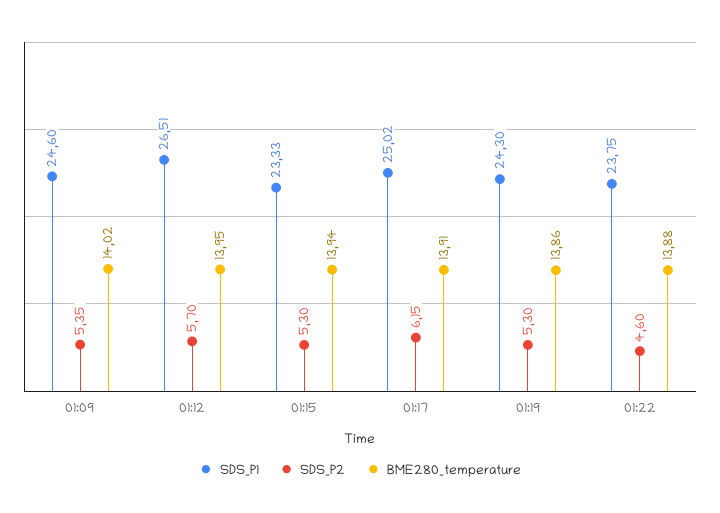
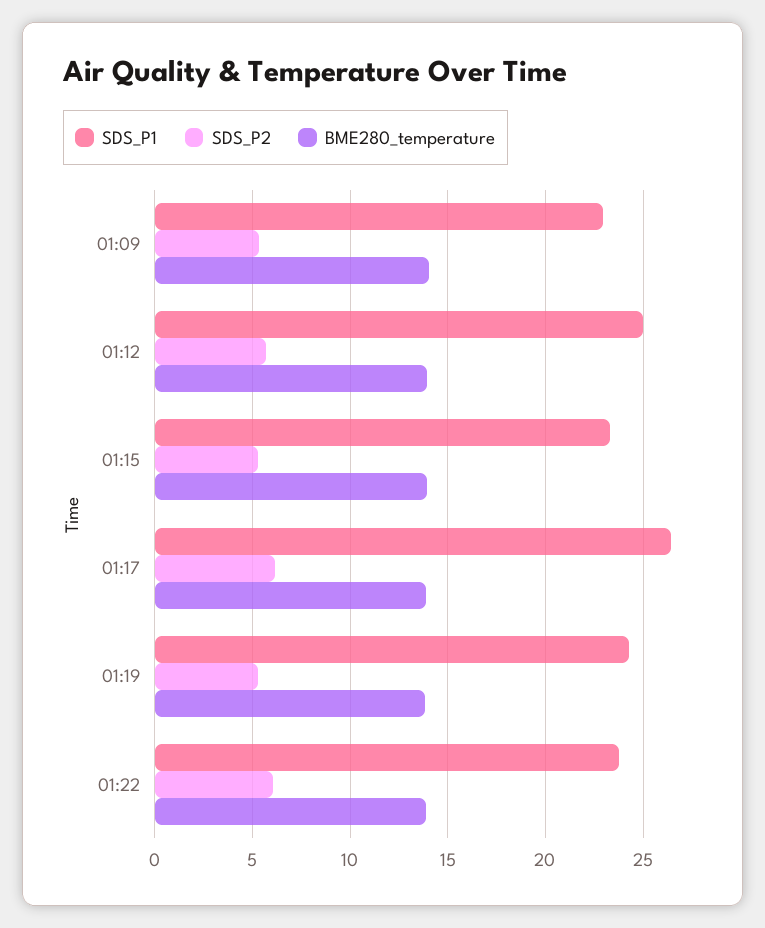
  {
    "SDS_P1": {
-     "01:09": 24.6,
+     "01:09": 23,
-     "01:12": 26.51,
+     "01:12": 25,
      "01:15": 23.33,
-     "01:17": 25.02,
+     "01:17": 26.5,
      "01:19": 24.3,
      "01:22": 23.75
    },
    "SDS_P2": {
      "01:09": 5.35,
      "01:12": 5.7,
      "01:15": 5.3,
      "01:17": 6.15,
      "01:19": 5.3,
-     "01:22": 4.6
+     "01:22": 6
    },
    "BME280_temperature": {
      "01:09": 14.02,
      "01:12": 13.95,
      "01:15": 13.94,
      "01:17": 13.91,
      "01:19": 13.86,
      "01:22": 13.88
    }
  }

